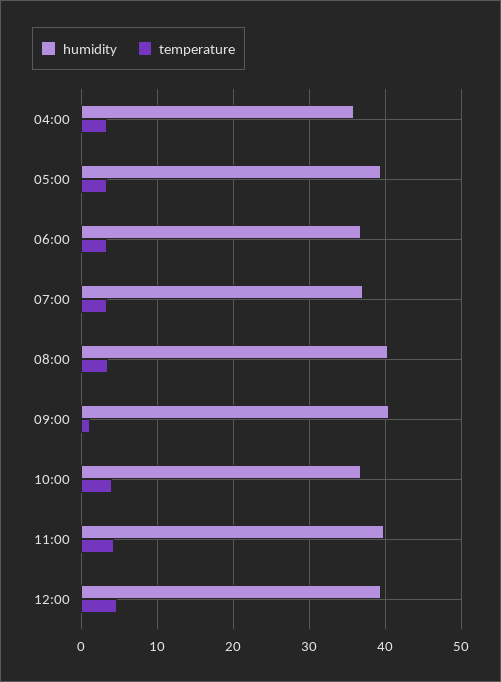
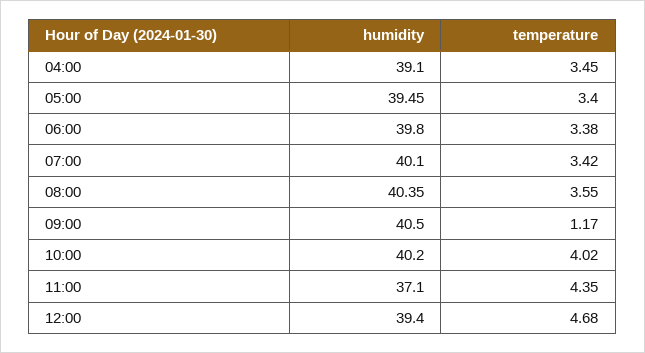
  {
    "humidity": {
-     "04:00": 36,
+     "04:00": 39.1,
      "05:00": 39.45,
-     "06:00": 37,
+     "06:00": 39.8,
-     "07:00": 37,
+     "07:00": 40.1,
      "08:00": 40.35,
      "09:00": 40.5,
-     "10:00": 37,
+     "10:00": 40.2,
-     "11:00": 40,
+     "11:00": 37.1,
      "12:00": 39.4
    },
    "temperature": {
      "04:00": 3.45,
      "05:00": 3.4,
      "06:00": 3.38,
      "07:00": 3.42,
      "08:00": 3.55,
      "09:00": 1.17,
      "10:00": 4.02,
      "11:00": 4.35,
      "12:00": 4.68
    }
  }

